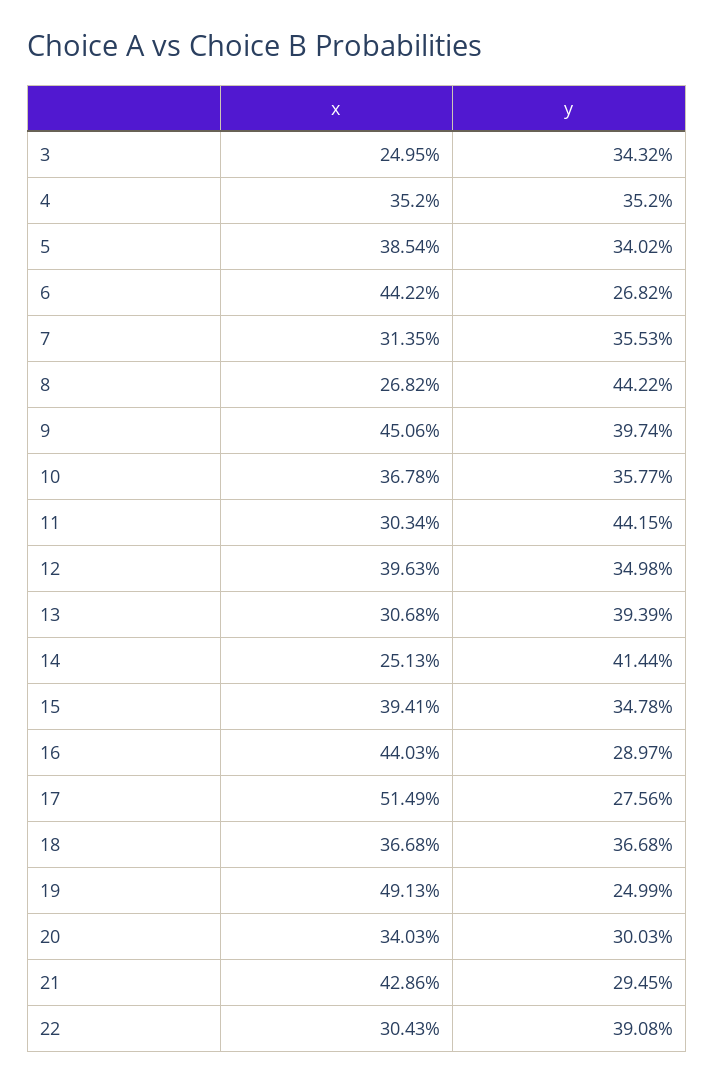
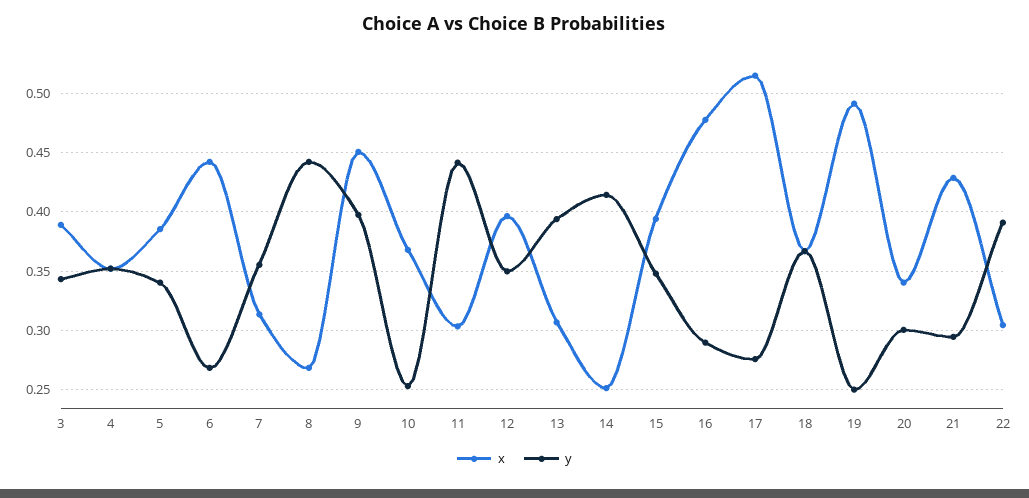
  {
    "x": {
-     "3": 0.2495,
+     "3": 0.39,
      "4": 0.352,
      "5": 0.3854,
      "6": 0.4422,
      "7": 0.3135,
      "8": 0.2682,
      "9": 0.4506,
      "10": 0.3678,
      "11": 0.3034,
      "12": 0.3963,
      "13": 0.3068,
      "14": 0.2513,
      "15": 0.3941,
-     "16": 0.4403,
+     "16": 0.48,
      "17": 0.5149,
      "18": 0.3668,
      "19": 0.4913,
      "20": 0.3403,
      "21": 0.4286,
      "22": 0.3043
    },
    "y": {
      "3": 0.3432,
      "4": 0.352,
      "5": 0.3402,
      "6": 0.2682,
      "7": 0.3553,
      "8": 0.4422,
      "9": 0.3974,
-     "10": 0.3577,
+     "10": 0.25,
      "11": 0.4415,
      "12": 0.3498,
      "13": 0.3939,
      "14": 0.4144,
      "15": 0.3478,
      "16": 0.2897,
      "17": 0.2756,
      "18": 0.3668,
      "19": 0.2499,
      "20": 0.3003,
      "21": 0.2945,
      "22": 0.3908
    }
  }

